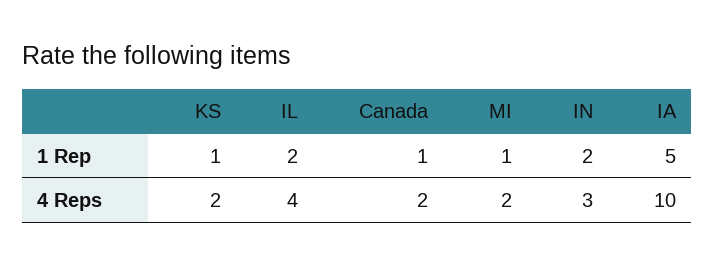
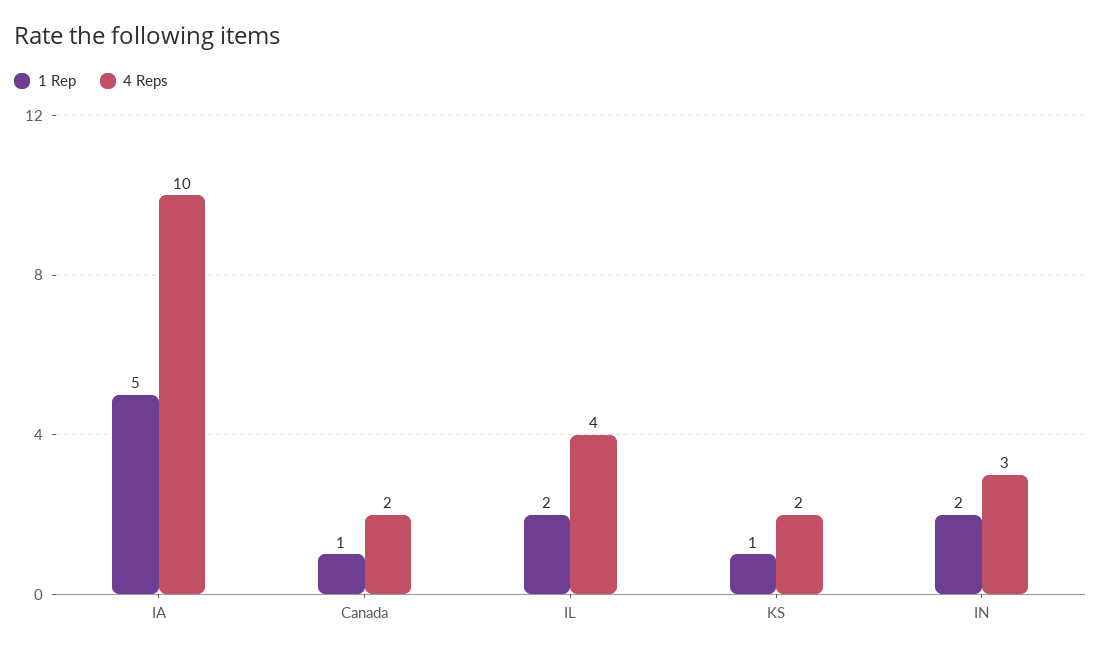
  {
    "1 Rep": {
      "KS": 1,
      "IL": 2,
      "Canada": 1,
-     "MI": 1,
      "IN": 2,
      "IA": 5
    },
    "4 Reps": {
      "KS": 2,
      "IL": 4,
      "Canada": 2,
-     "MI": 2,
      "IN": 3,
      "IA": 10
    }
  }

